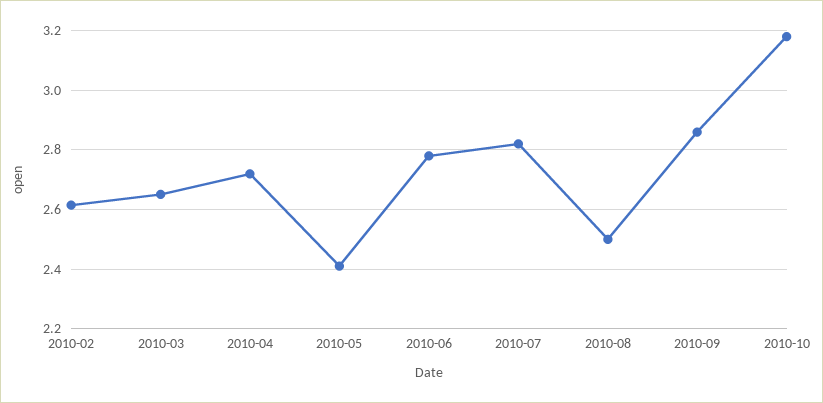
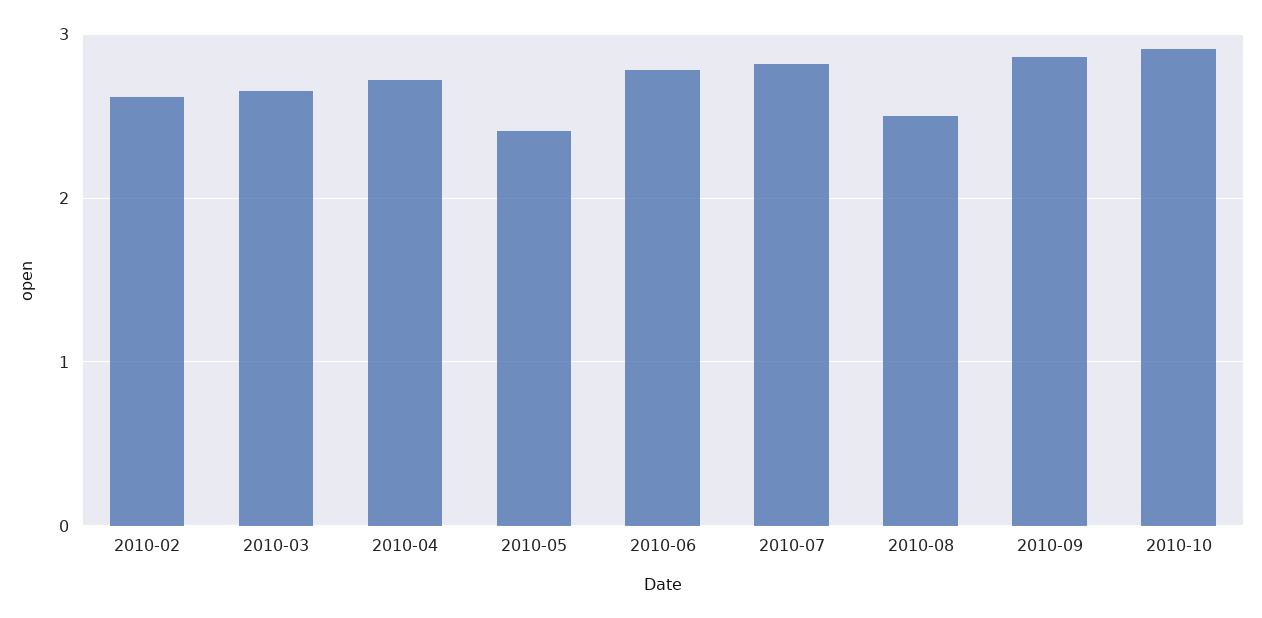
  {
    "2010-02": 2.625,
    "2010-03": 2.65,
    "2010-04": 2.725,
    "2010-05": 2.4,
    "2010-06": 2.775,
    "2010-07": 2.825,
    "2010-08": 2.5,
    "2010-09": 2.85,
-   "2010-10": 3.175
+   "2010-10": 2.9
  }

